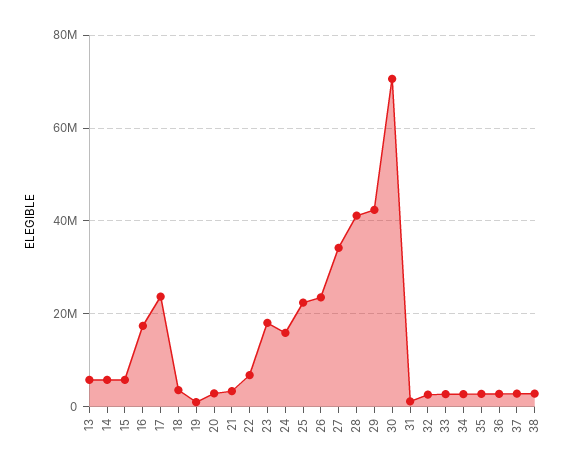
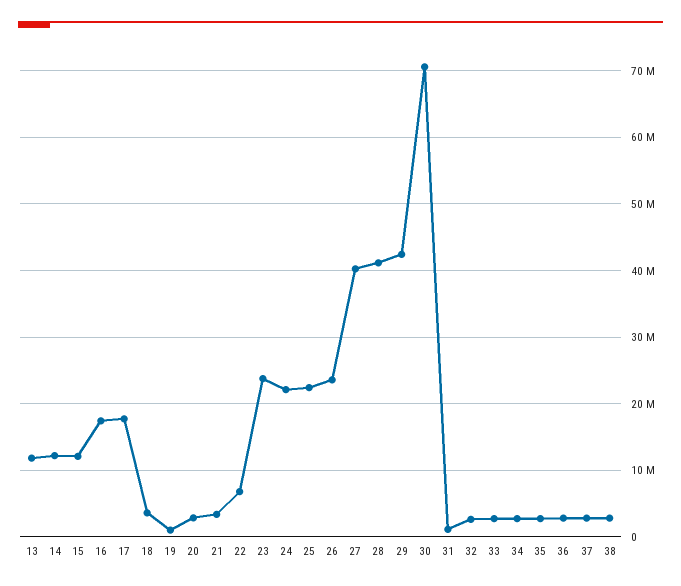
  {
-   "13": 6000000,
+   "13": 12000000,
-   "14": 6000000,
+   "14": 12000000,
-   "15": 6000000,
+   "15": 12000000,
    "16": 17000000,
-   "17": 24000000,
+   "17": 18000000,
    "18": 4000000,
    "19": 1000000,
    "20": 3000000,
    "21": 3000000,
    "22": 7000000,
-   "23": 18000000,
+   "23": 24000000,
-   "24": 16000000,
+   "24": 22000000,
    "25": 22000000,
    "26": 24000000,
-   "27": 34000000,
+   "27": 40000000,
    "28": 41000000,
    "29": 42000000,
    "30": 71000000,
    "31": 1000000,
    "32": 3000000,
    "33": 3000000,
    "34": 3000000,
    "35": 3000000,
    "36": 3000000,
    "37": 3000000,
    "38": 3000000
  }

